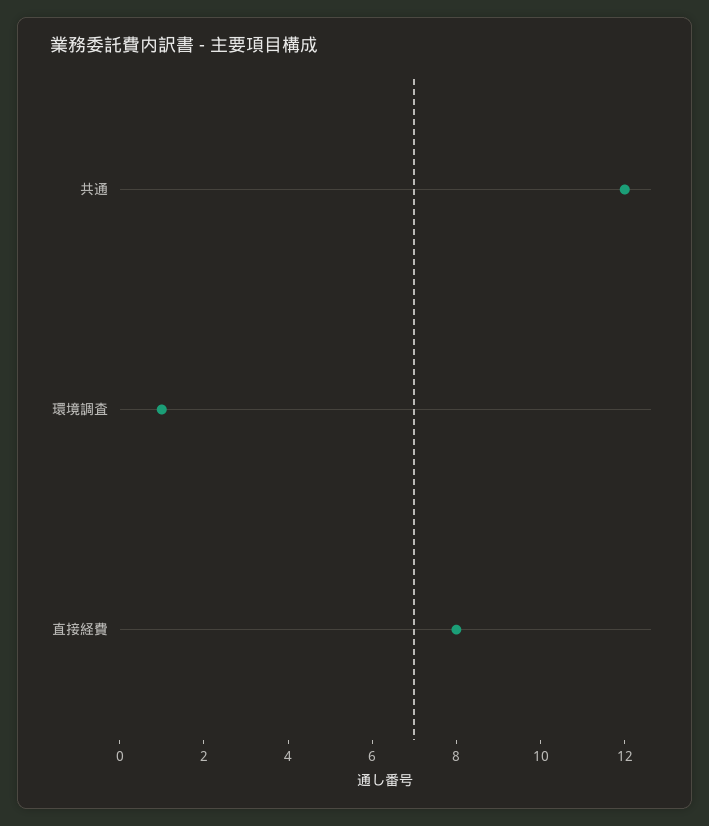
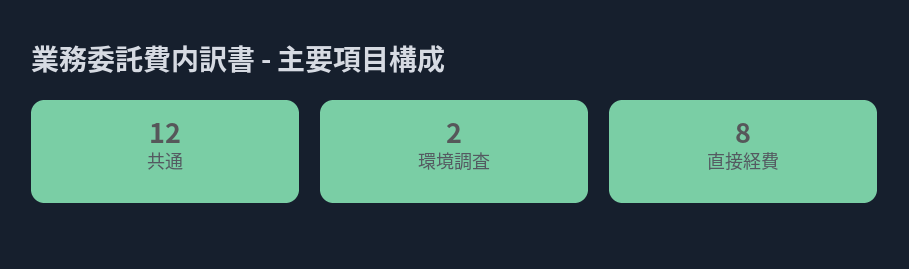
  {
    "共通": 12,
-   "環境調査": 1,
+   "環境調査": 2,
    "直接経費": 8
  }

